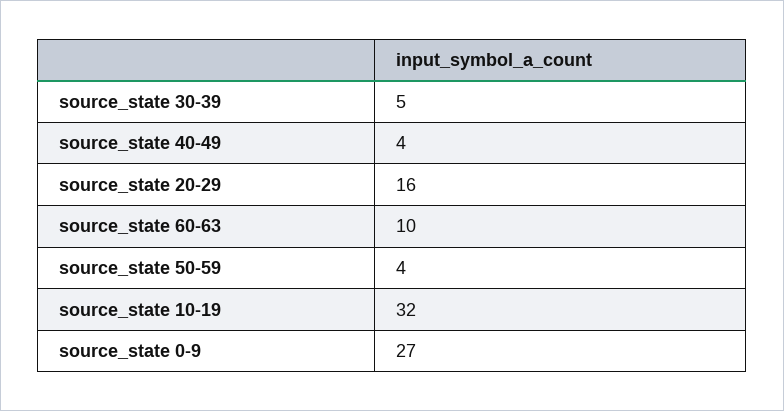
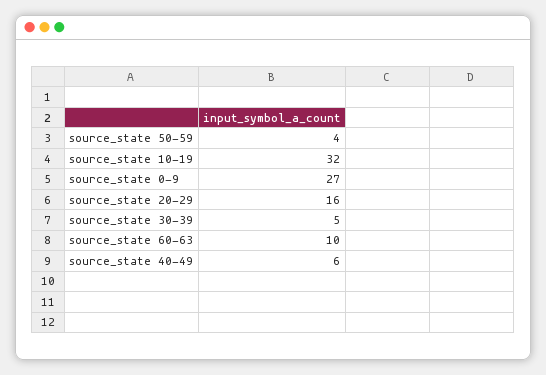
  {
    "source_state 30-39": 5,
-   "source_state 40-49": 4,
+   "source_state 40-49": 6,
    "source_state 20-29": 16,
    "source_state 60-63": 10,
    "source_state 50-59": 4,
    "source_state 10-19": 32,
    "source_state 0-9": 27
  }

